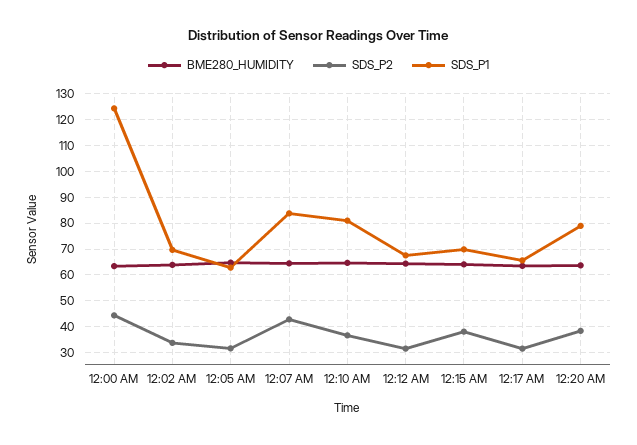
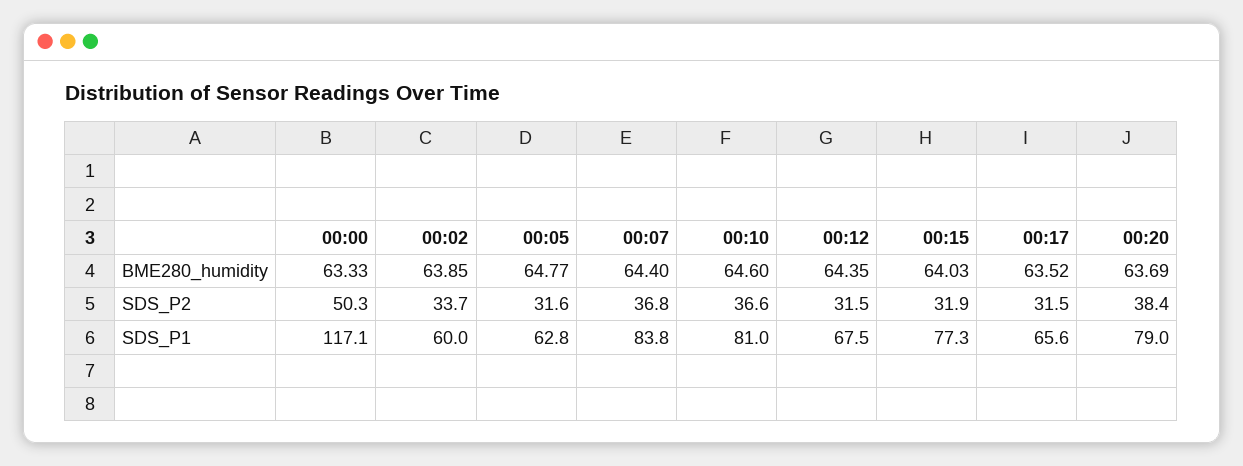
  {
    "BME280_HUMIDITY": {
      "12:00 AM": 63.33,
      "12:02 AM": 63.85,
      "12:05 AM": 64.77,
      "12:07 AM": 64.4,
      "12:10 AM": 64.6,
      "12:12 AM": 64.35,
      "12:15 AM": 64.03,
      "12:17 AM": 63.52,
      "12:20 AM": 63.69
    },
    "SDS_P2": {
-     "12:00 AM": 45,
+     "12:00 AM": 50.3,
      "12:02 AM": 33.7,
      "12:05 AM": 31.6,
-     "12:07 AM": 42.5,
+     "12:07 AM": 36.8,
      "12:10 AM": 36.6,
      "12:12 AM": 31.5,
-     "12:15 AM": 37.5,
+     "12:15 AM": 31.9,
      "12:17 AM": 31.5,
      "12:20 AM": 38.4
    },
    "SDS_P1": {
-     "12:00 AM": 125,
+     "12:00 AM": 117.1,
-     "12:02 AM": 70,
+     "12:02 AM": 60,
      "12:05 AM": 62.8,
      "12:07 AM": 83.8,
      "12:10 AM": 81,
      "12:12 AM": 67.5,
-     "12:15 AM": 70,
+     "12:15 AM": 77.3,
      "12:17 AM": 65.6,
      "12:20 AM": 79
    }
  }

